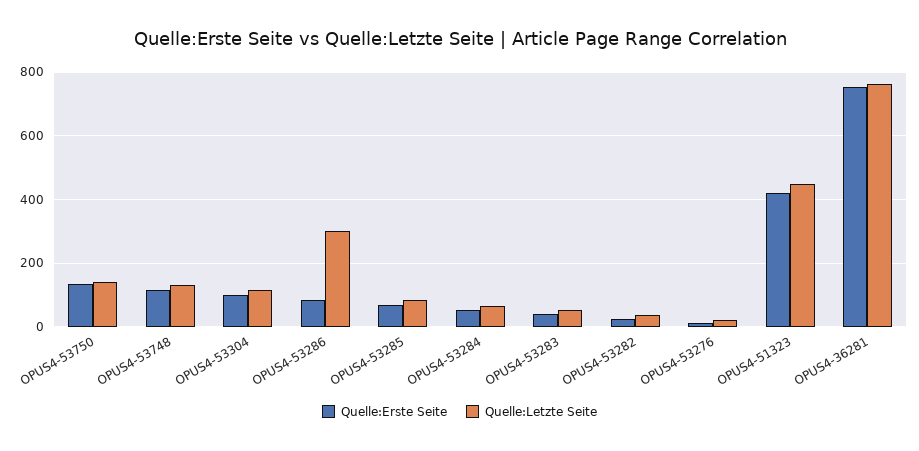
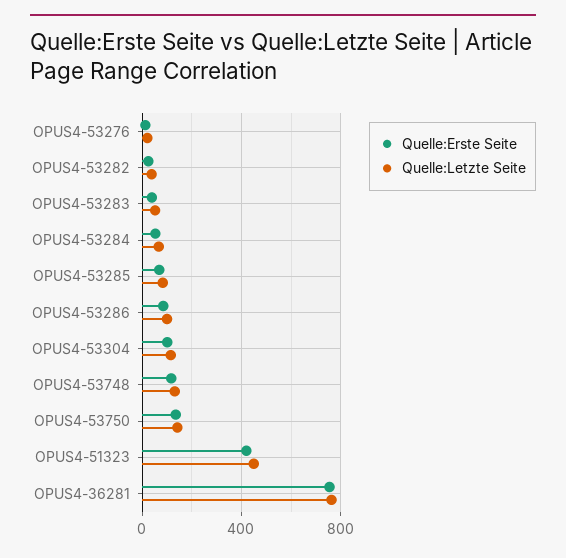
  {
    "Quelle:Erste Seite": {
      "OPUS4-53750": 140,
      "OPUS4-53748": 120,
      "OPUS4-53304": 100,
      "OPUS4-53286": 80,
      "OPUS4-53285": 60,
      "OPUS4-53284": 60,
      "OPUS4-53283": 40,
      "OPUS4-53282": 20,
      "OPUS4-53276": 20,
      "OPUS4-51323": 420,
      "OPUS4-36281": 760
    },
    "Quelle:Letzte Seite": {
      "OPUS4-53750": 140,
      "OPUS4-53748": 140,
      "OPUS4-53304": 120,
-     "OPUS4-53286": 300,
+     "OPUS4-53286": 100,
      "OPUS4-53285": 80,
      "OPUS4-53284": 60,
      "OPUS4-53283": 60,
      "OPUS4-53282": 40,
      "OPUS4-53276": 20,
      "OPUS4-51323": 460,
      "OPUS4-36281": 760
    }
  }

